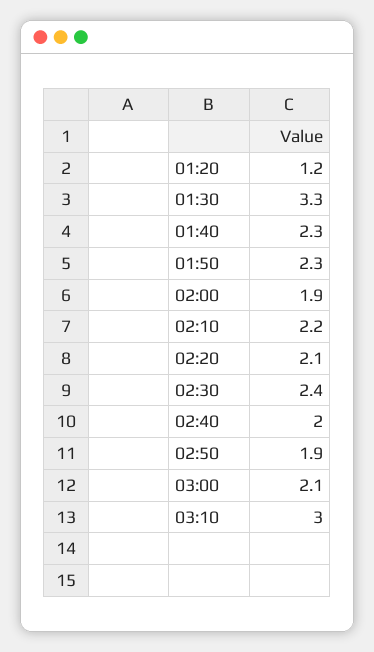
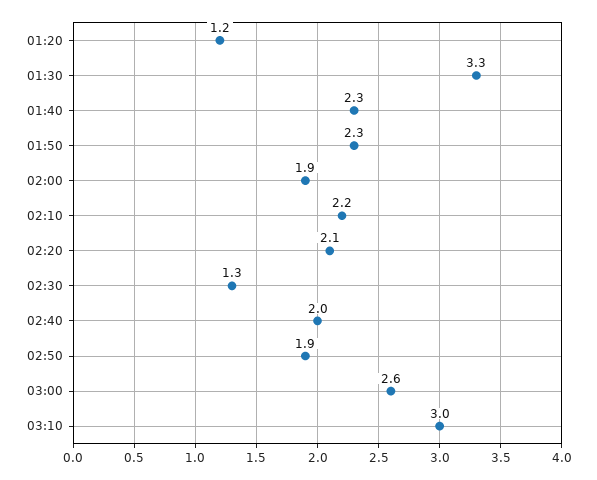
  {
    "01:20": 1.2,
    "01:30": 3.3,
    "01:40": 2.3,
    "01:50": 2.3,
    "02:00": 1.9,
    "02:10": 2.2,
    "02:20": 2.1,
-   "02:30": 2.4,
+   "02:30": 1.3,
    "02:40": 2,
    "02:50": 1.9,
-   "03:00": 2.1,
+   "03:00": 2.6,
    "03:10": 3
  }

